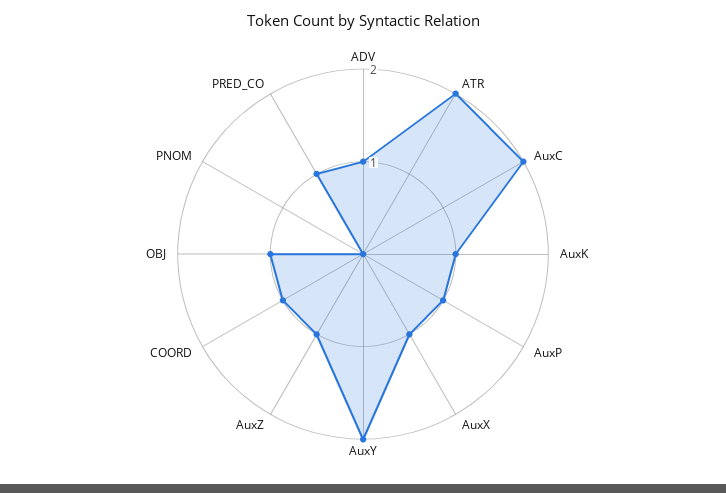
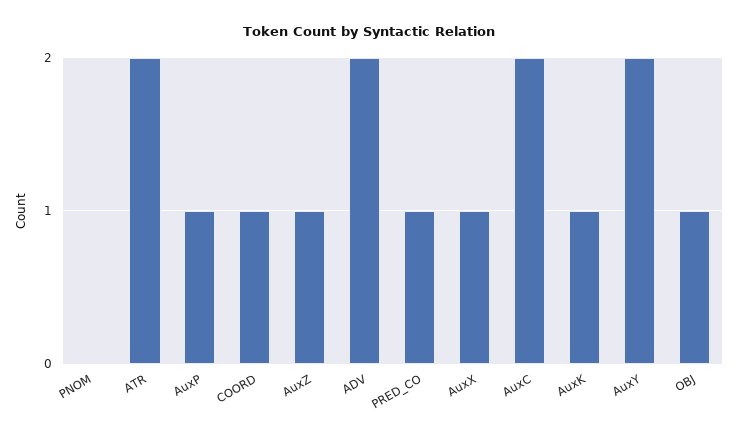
  {
-   "ADV": 1,
+   "ADV": 2,
    "ATR": 2,
    "AuxC": 2,
    "AuxK": 1,
    "AuxP": 1,
    "AuxX": 1,
    "AuxY": 2,
    "AuxZ": 1,
    "COORD": 1,
    "OBJ": 1,
    "PNOM": 0,
    "PRED_CO": 1
  }

